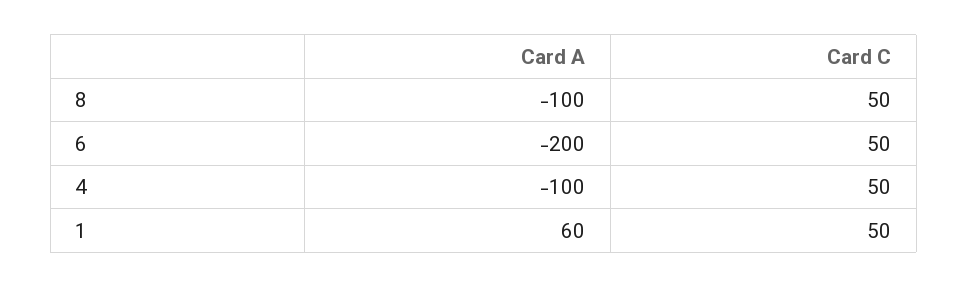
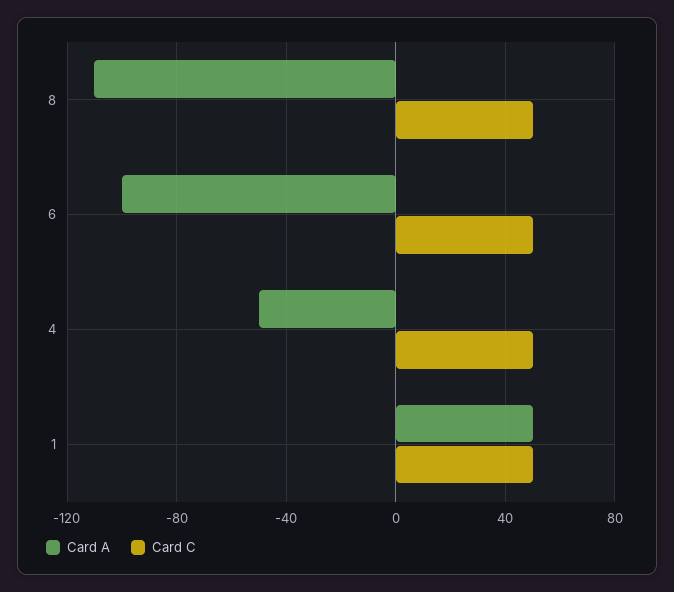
  {
    "Card A": {
-     "8": -100,
+     "8": -110,
-     "6": -200,
+     "6": -100,
-     "4": -100,
+     "4": -50,
-     "1": 60
+     "1": 50
    },
    "Card C": {
      "8": 50,
      "6": 50,
      "4": 50,
      "1": 50
    }
  }

